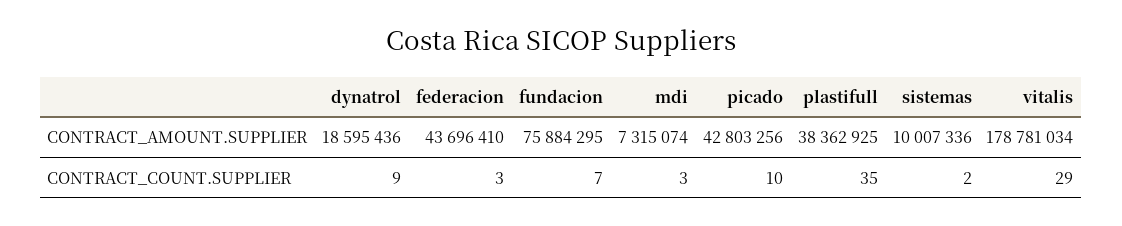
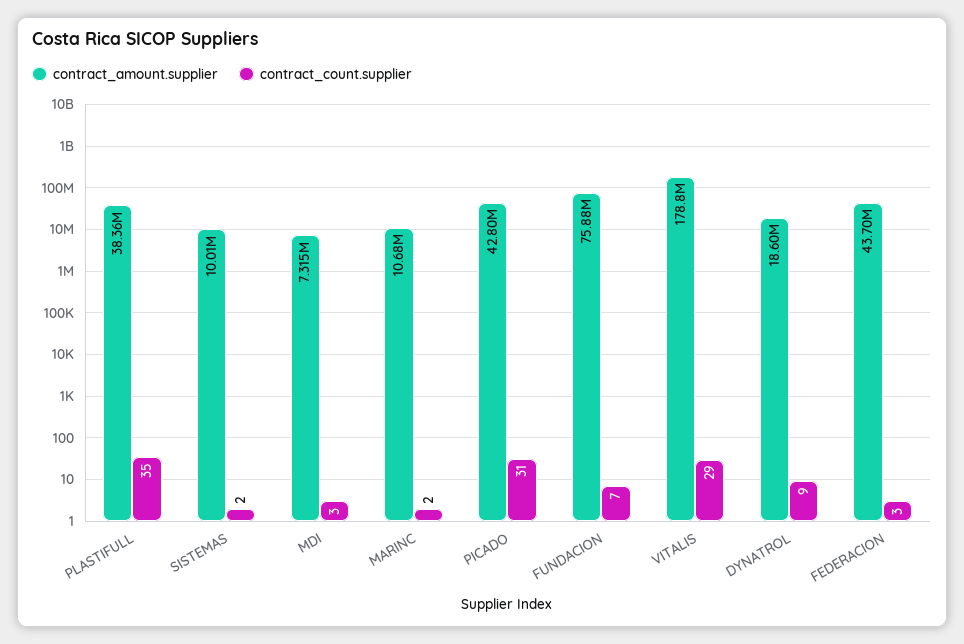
  {
    "CONTRACT_AMOUNT.SUPPLIER": {
      "dynatrol": 18595436,
      "federacion": 43696410,
      "fundacion": 75884295,
      "mdi": 7315074,
      "picado": 42803256,
      "plastifull": 38362925,
      "sistemas": 10007336,
-     "vitalis": 178781034
+     "vitalis": 178781034,
+     "MARINC": 10680000
    },
    "CONTRACT_COUNT.SUPPLIER": {
      "dynatrol": 9,
      "federacion": 3,
      "fundacion": 7,
      "mdi": 3,
-     "picado": 10,
+     "picado": 31,
      "plastifull": 35,
      "sistemas": 2,
-     "vitalis": 29
+     "vitalis": 29,
+     "MARINC": 2
    }
  }

